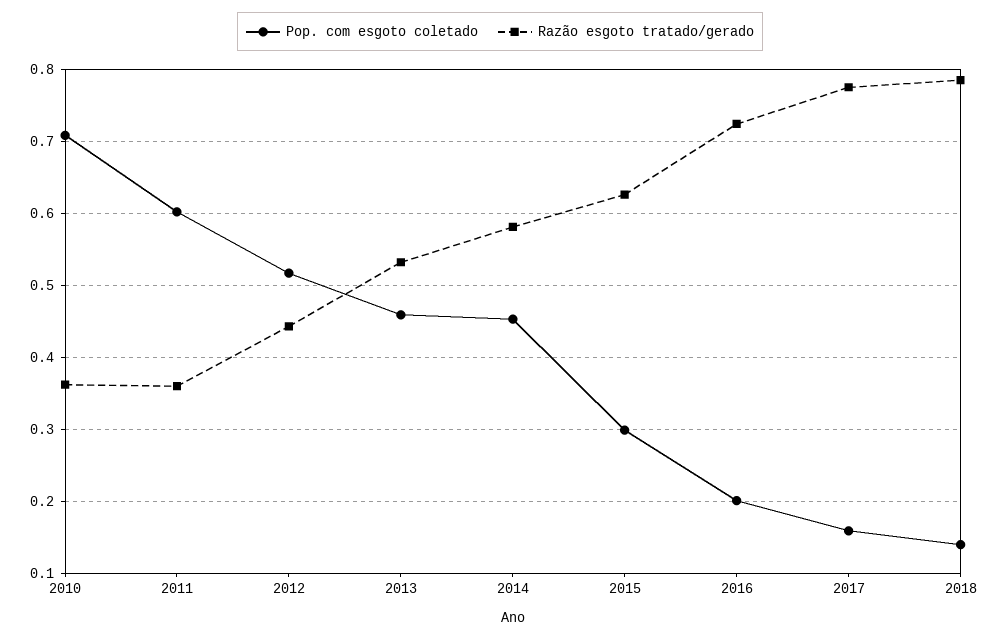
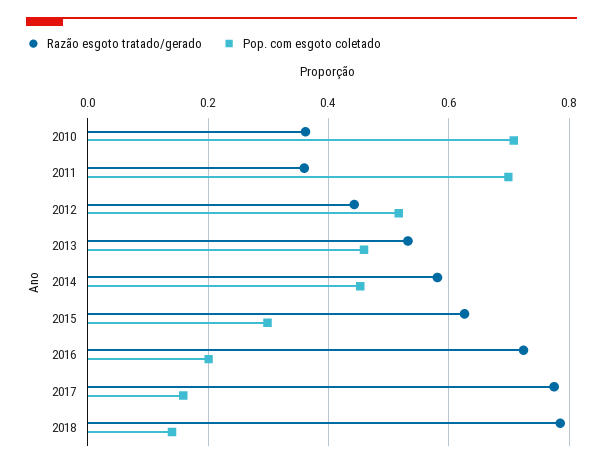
  {
    "Pop. com esgoto coletado": {
      "2010": 0.71,
-     "2011": 0.6,
+     "2011": 0.7,
      "2012": 0.52,
      "2013": 0.46,
      "2014": 0.45,
      "2015": 0.3,
      "2016": 0.2,
      "2017": 0.16,
      "2018": 0.14
    },
    "Razão esgoto tratado/gerado": {
      "2010": 0.36,
      "2011": 0.36,
      "2012": 0.44,
      "2013": 0.53,
      "2014": 0.58,
      "2015": 0.63,
      "2016": 0.72,
      "2017": 0.78,
      "2018": 0.79
    }
  }

